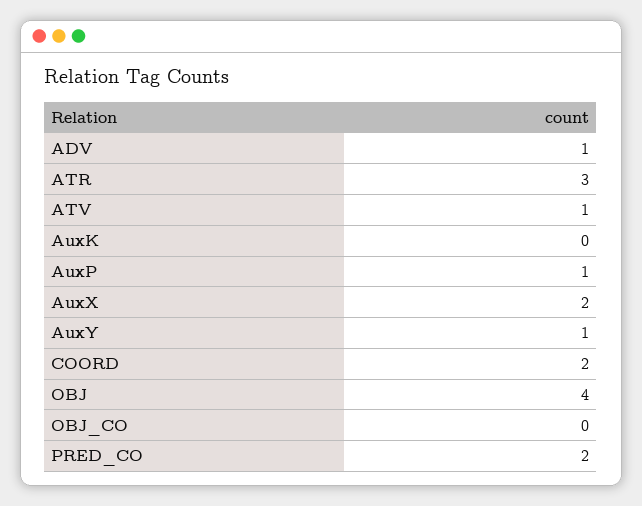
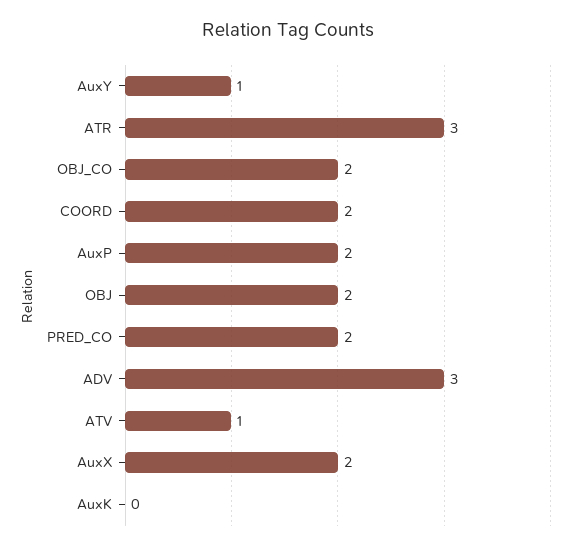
  {
-   "ADV": 1,
+   "ADV": 3,
    "ATR": 3,
    "ATV": 1,
    "AuxK": 0,
-   "AuxP": 1,
+   "AuxP": 2,
    "AuxX": 2,
    "AuxY": 1,
    "COORD": 2,
-   "OBJ": 4,
+   "OBJ": 2,
-   "OBJ_CO": 0,
+   "OBJ_CO": 2,
    "PRED_CO": 2
  }

